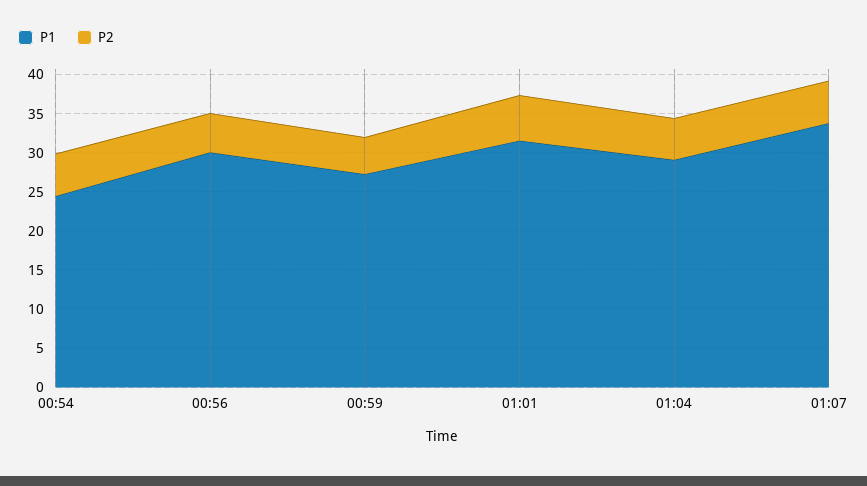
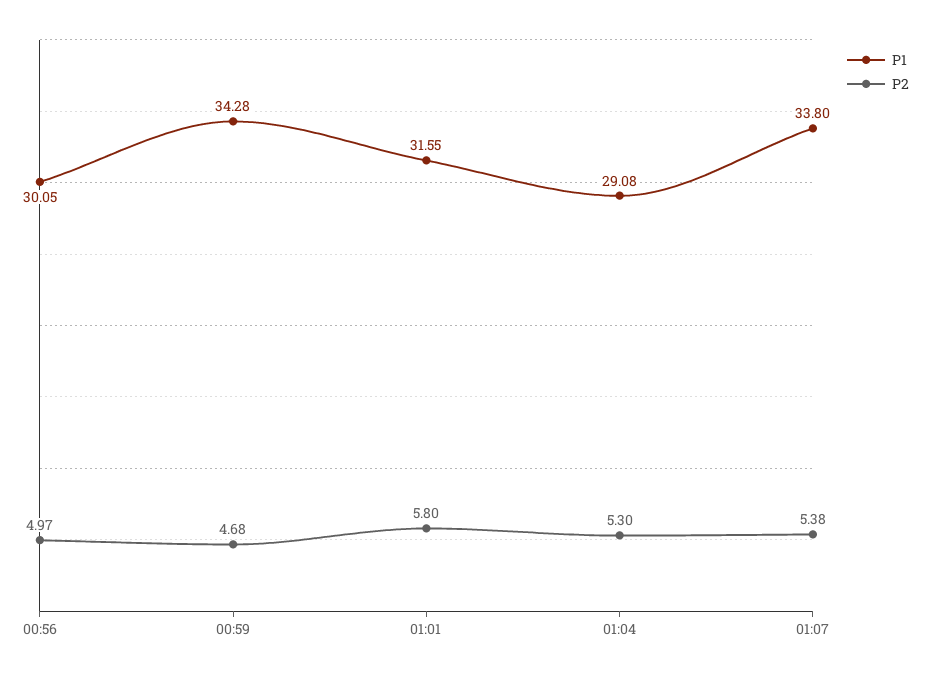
  {
    "P1": {
-     "00:54": 25,
      "00:56": 30.05,
-     "00:59": 27.5,
+     "00:59": 34.28,
      "01:01": 31.55,
      "01:04": 29.08,
      "01:07": 33.8
    },
    "P2": {
-     "00:54": 5,
      "00:56": 4.97,
      "00:59": 4.68,
      "01:01": 5.8,
      "01:04": 5.3,
      "01:07": 5.38
    }
  }

